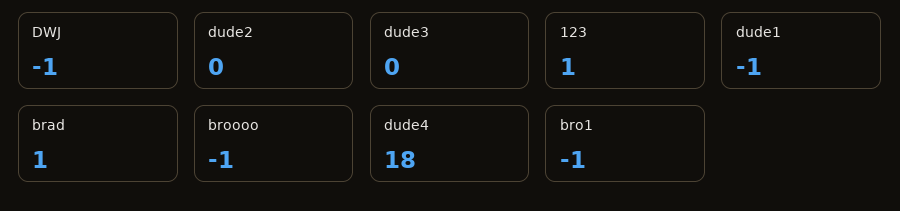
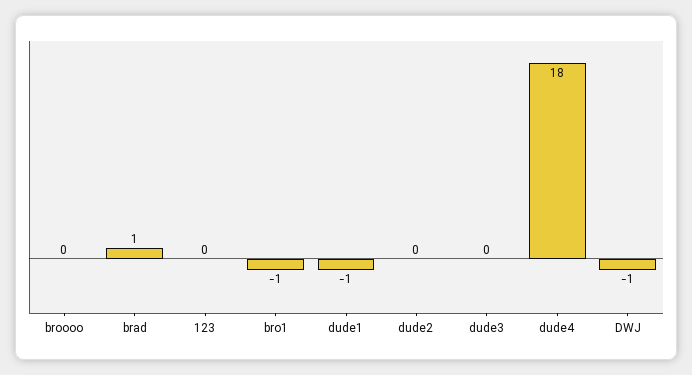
  {
    "DWJ": -1,
    "dude2": 0,
    "dude3": 0,
-   "123": 1,
+   "123": 0,
    "dude1": -1,
    "brad": 1,
-   "broooo": -1,
+   "broooo": 0,
    "dude4": 18,
    "bro1": -1
  }

